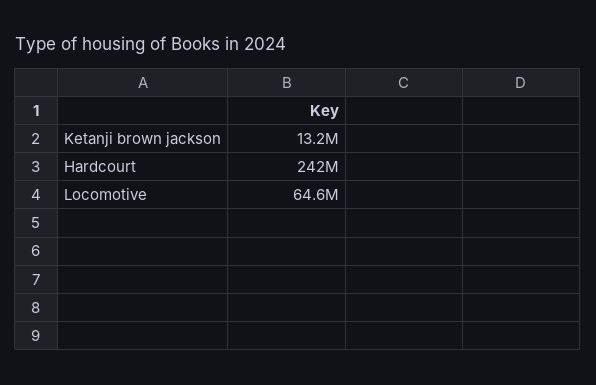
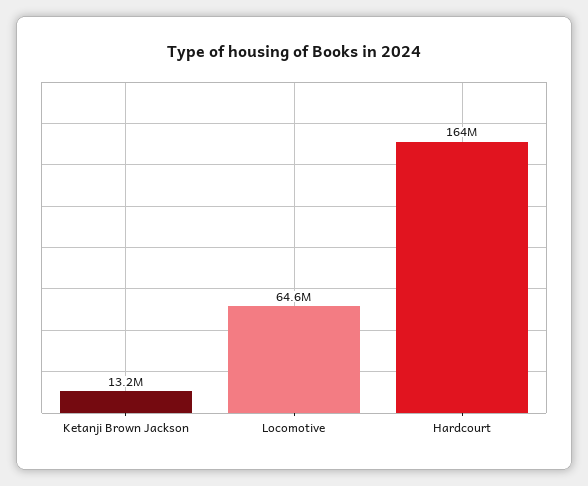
  {
    "Ketanji brown jackson": 13200000,
-   "Hardcourt": 242000000,
+   "Hardcourt": 164000000,
    "Locomotive": 64600000
  }

